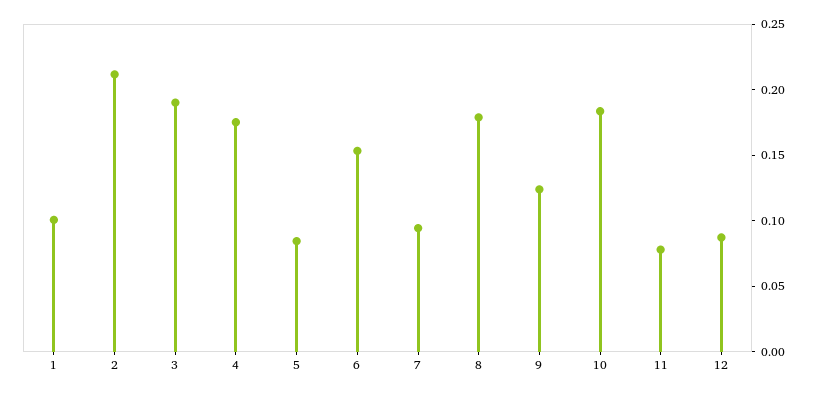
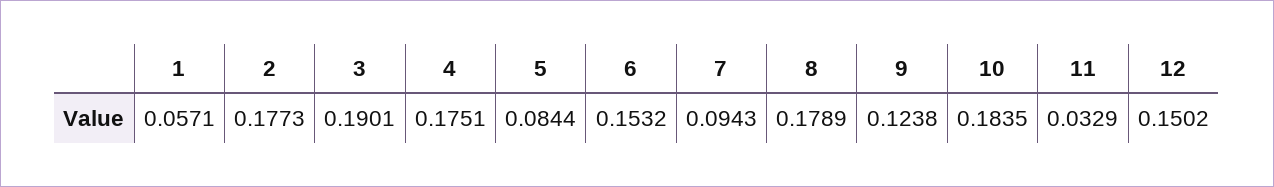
  {
-   "1": 0.1,
+   "1": 0.0571,
-   "2": 0.21,
+   "2": 0.1773,
    "3": 0.1901,
    "4": 0.1751,
    "5": 0.0844,
    "6": 0.1532,
    "7": 0.0943,
    "8": 0.1789,
    "9": 0.1238,
    "10": 0.1835,
-   "11": 0.08,
+   "11": 0.0329,
-   "12": 0.09
+   "12": 0.1502
  }

